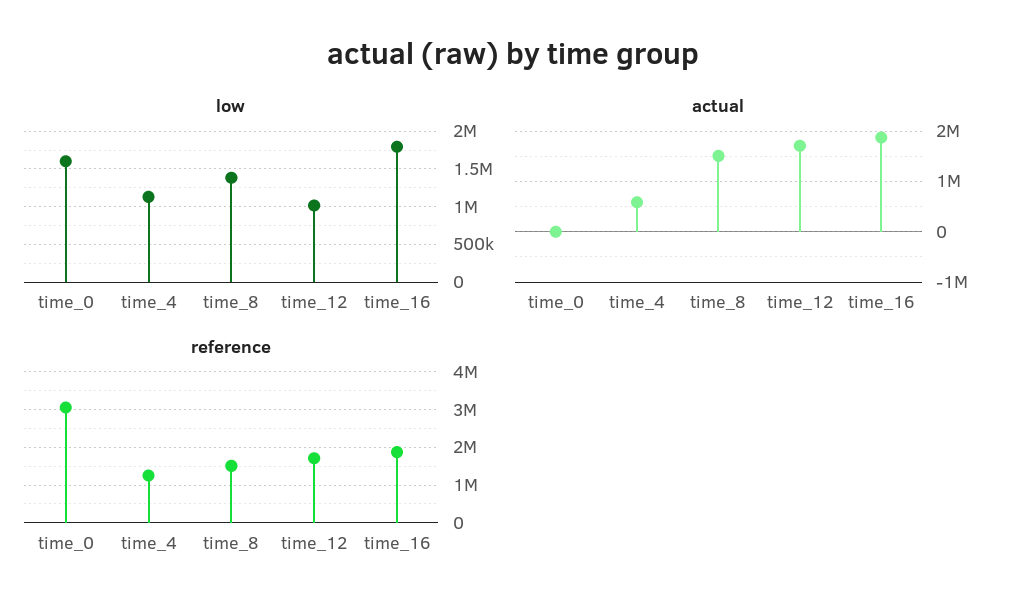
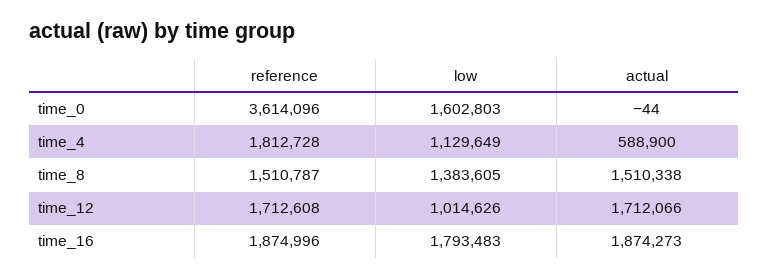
  {
    "low": {
      "time_0": 1602803,
      "time_4": 1129649,
      "time_8": 1383605,
      "time_12": 1014626,
      "time_16": 1793483
    },
    "actual": {
      "time_0": -44,
      "time_4": 588900,
      "time_8": 1510338,
      "time_12": 1712066,
      "time_16": 1874273
    },
    "reference": {
-     "time_0": 3000000,
+     "time_0": 3614096,
-     "time_4": 1200000,
+     "time_4": 1812728,
      "time_8": 1510787,
      "time_12": 1712608,
      "time_16": 1874996
    }
  }

